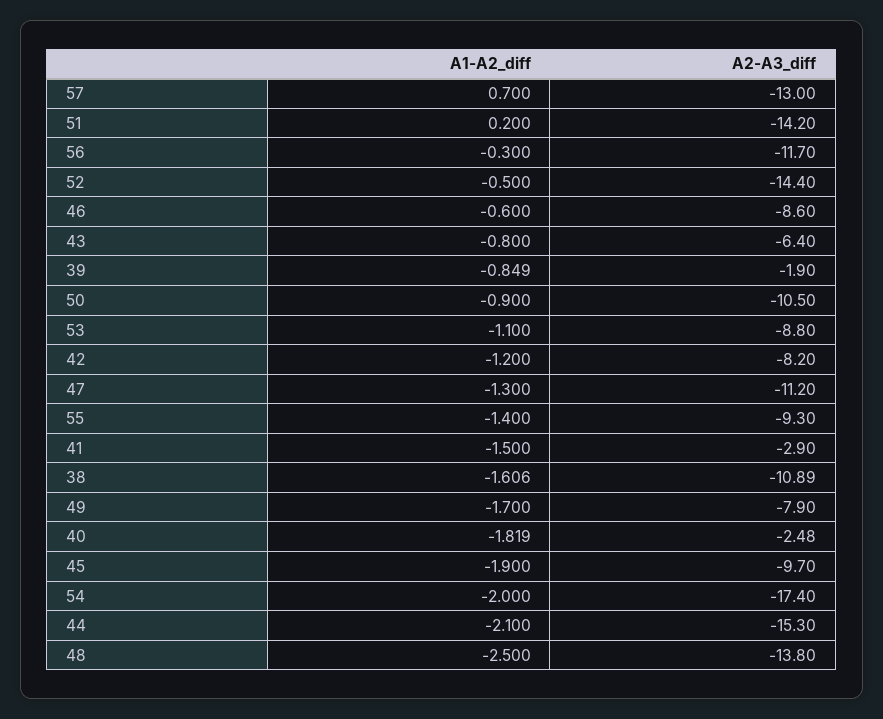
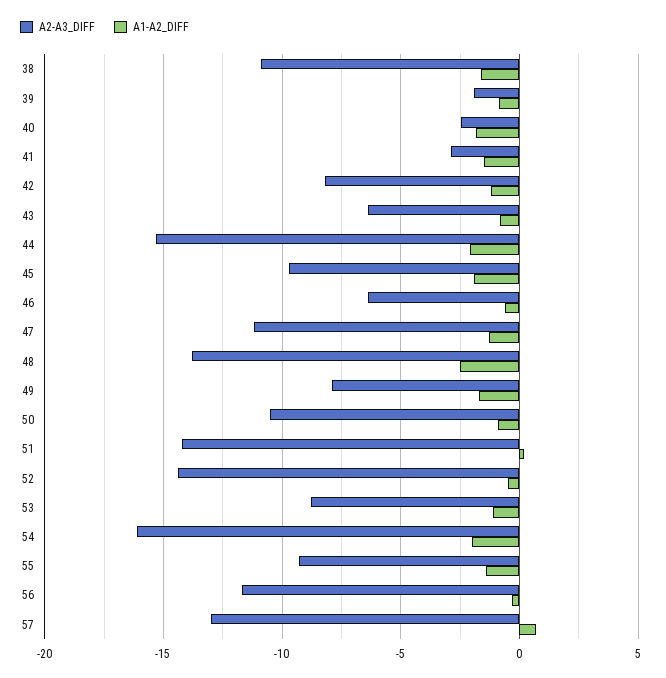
  {
    "A1-A2_diff": {
      "57": 0.7,
      "51": 0.2,
      "56": -0.3,
      "52": -0.5,
      "46": -0.6,
      "43": -0.8,
      "39": -0.849,
      "50": -0.9,
      "53": -1.1,
      "42": -1.2,
      "47": -1.3,
      "55": -1.4,
      "41": -1.5,
      "38": -1.606,
      "49": -1.7,
      "40": -1.819,
      "45": -1.9,
      "54": -2,
      "44": -2.1,
      "48": -2.5
    },
    "A2-A3_diff": {
      "57": -13,
      "51": -14.2,
      "56": -11.7,
      "52": -14.4,
-     "46": -8.6,
+     "46": -6.5,
      "43": -6.4,
      "39": -1.9,
      "50": -10.5,
      "53": -8.8,
      "42": -8.2,
      "47": -11.2,
      "55": -9.3,
      "41": -2.9,
      "38": -10.89,
      "49": -7.9,
      "40": -2.48,
      "45": -9.7,
-     "54": -17.4,
+     "54": -16,
      "44": -15.3,
      "48": -13.8
    }
  }

